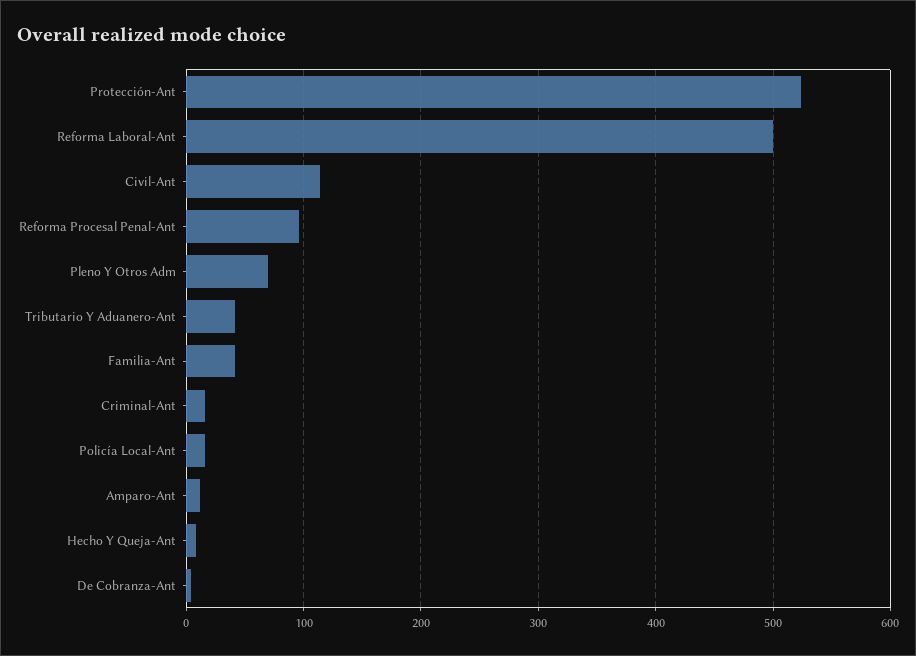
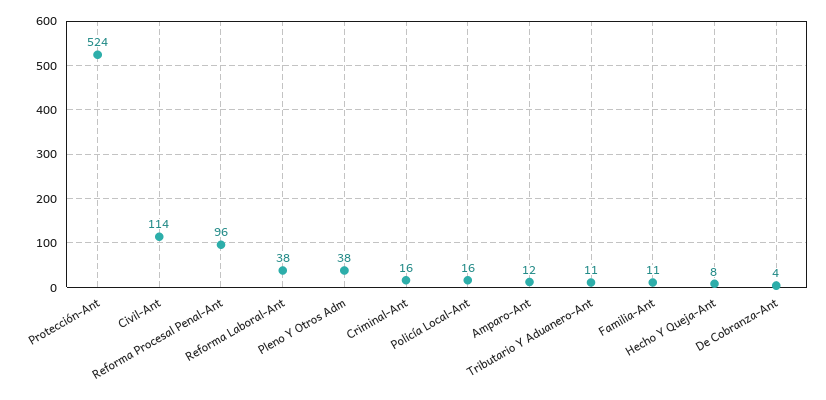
  {
    "Protección-Ant": 524,
-   "Reforma Laboral-Ant": 500,
+   "Reforma Laboral-Ant": 38,
    "Civil-Ant": 114,
    "Reforma Procesal Penal-Ant": 96,
-   "Pleno Y Otros Adm": 70,
+   "Pleno Y Otros Adm": 38,
-   "Tributario Y Aduanero-Ant": 40,
+   "Tributario Y Aduanero-Ant": 11,
-   "Familia-Ant": 40,
+   "Familia-Ant": 11,
    "Criminal-Ant": 16,
    "Policía Local-Ant": 16,
    "Amparo-Ant": 12,
    "Hecho Y Queja-Ant": 8,
    "De Cobranza-Ant": 4
  }

